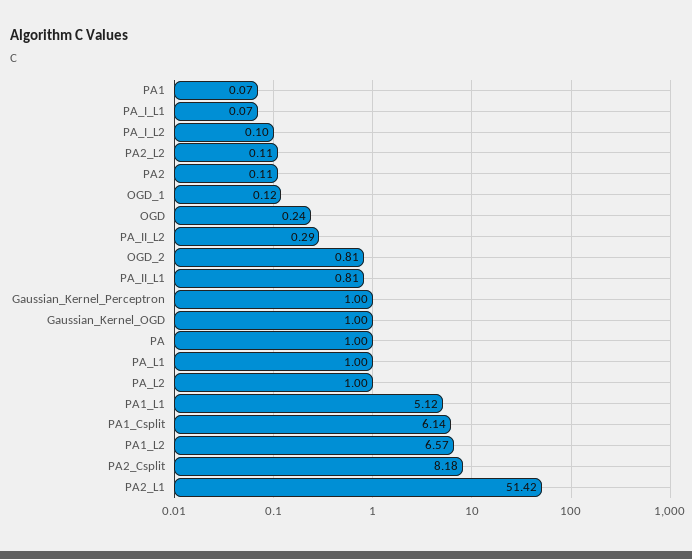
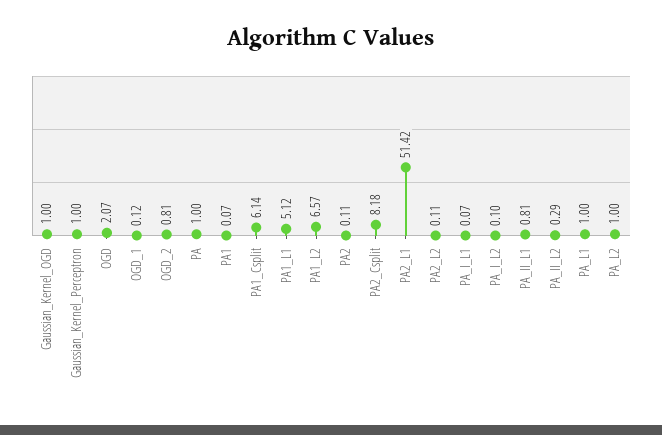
  {
    "PA1": 0.07,
    "PA_I_L1": 0.07,
    "PA_I_L2": 0.1,
    "PA2_L2": 0.11,
    "PA2": 0.11,
    "OGD_1": 0.12,
-   "OGD": 0.24,
+   "OGD": 2.07,
    "PA_II_L2": 0.29,
    "OGD_2": 0.81,
    "PA_II_L1": 0.81,
    "Gaussian_Kernel_Perceptron": 1,
    "Gaussian_Kernel_OGD": 1,
    "PA": 1,
    "PA_L1": 1,
    "PA_L2": 1,
    "PA1_L1": 5.12,
    "PA1_Csplit": 6.14,
    "PA1_L2": 6.57,
    "PA2_Csplit": 8.18,
    "PA2_L1": 51.42
  }

